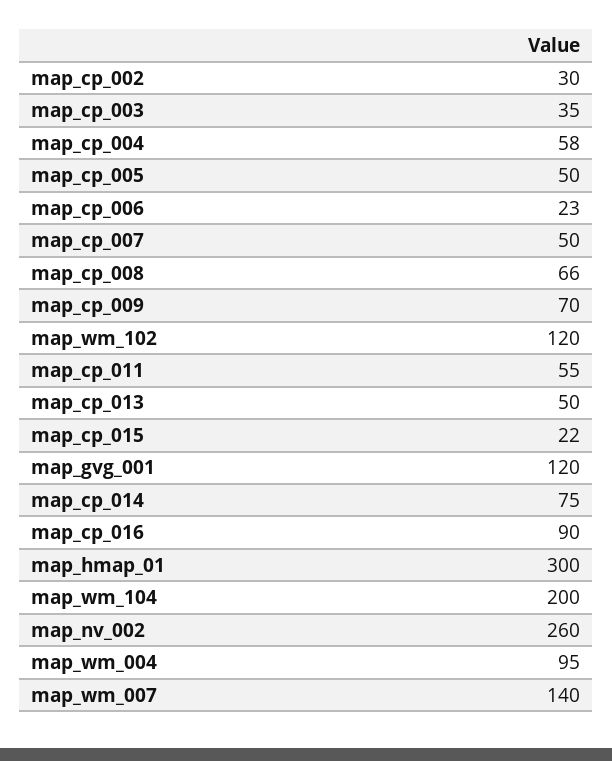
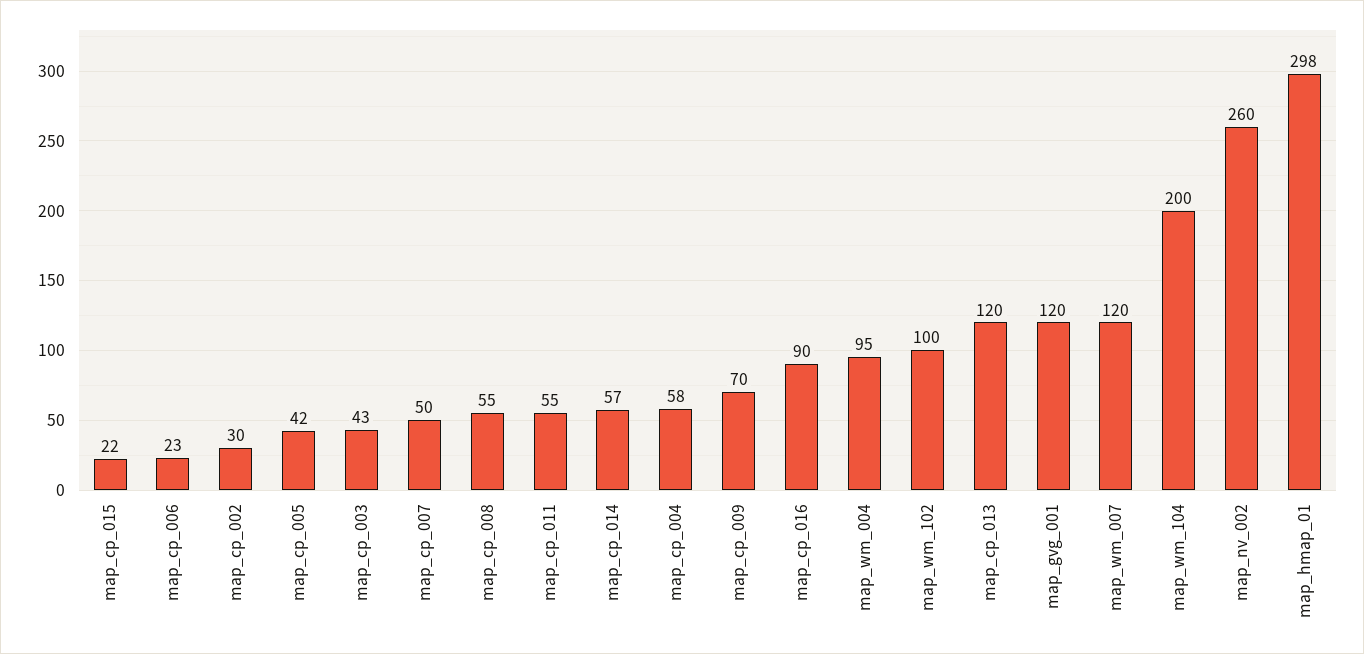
  {
    "map_cp_002": 30,
-   "map_cp_003": 35,
+   "map_cp_003": 43,
    "map_cp_004": 58,
-   "map_cp_005": 50,
+   "map_cp_005": 42,
    "map_cp_006": 23,
    "map_cp_007": 50,
-   "map_cp_008": 66,
+   "map_cp_008": 55,
    "map_cp_009": 70,
-   "map_wm_102": 120,
+   "map_wm_102": 100,
    "map_cp_011": 55,
-   "map_cp_013": 50,
+   "map_cp_013": 120,
    "map_cp_015": 22,
    "map_gvg_001": 120,
-   "map_cp_014": 75,
+   "map_cp_014": 57,
    "map_cp_016": 90,
-   "map_hmap_01": 300,
+   "map_hmap_01": 298,
    "map_wm_104": 200,
    "map_nv_002": 260,
    "map_wm_004": 95,
-   "map_wm_007": 140
+   "map_wm_007": 120
  }

